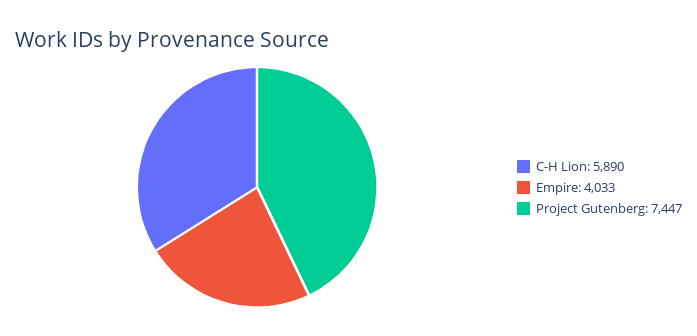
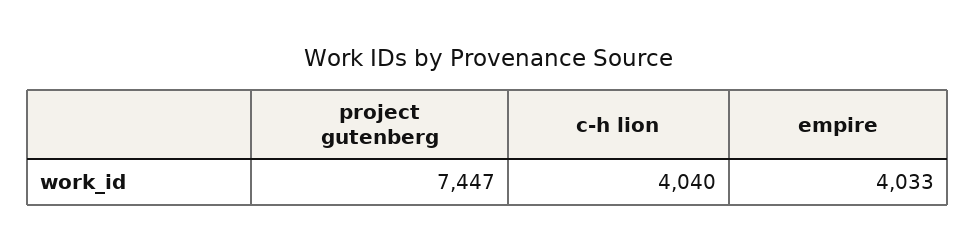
  {
-   "C-H Lion": 5890,
+   "C-H Lion": 4040,
    "Empire": 4033,
    "Project Gutenberg": 7447
  }

